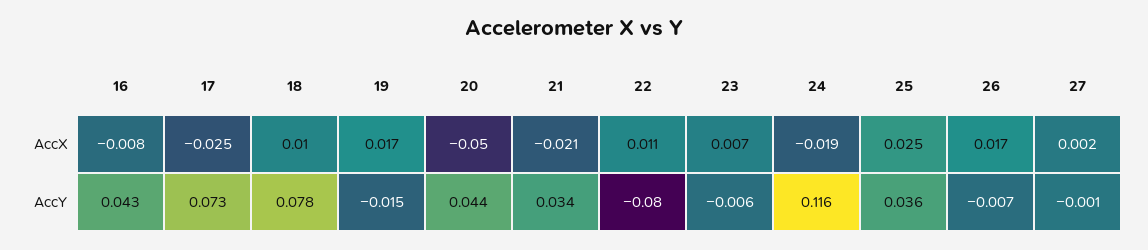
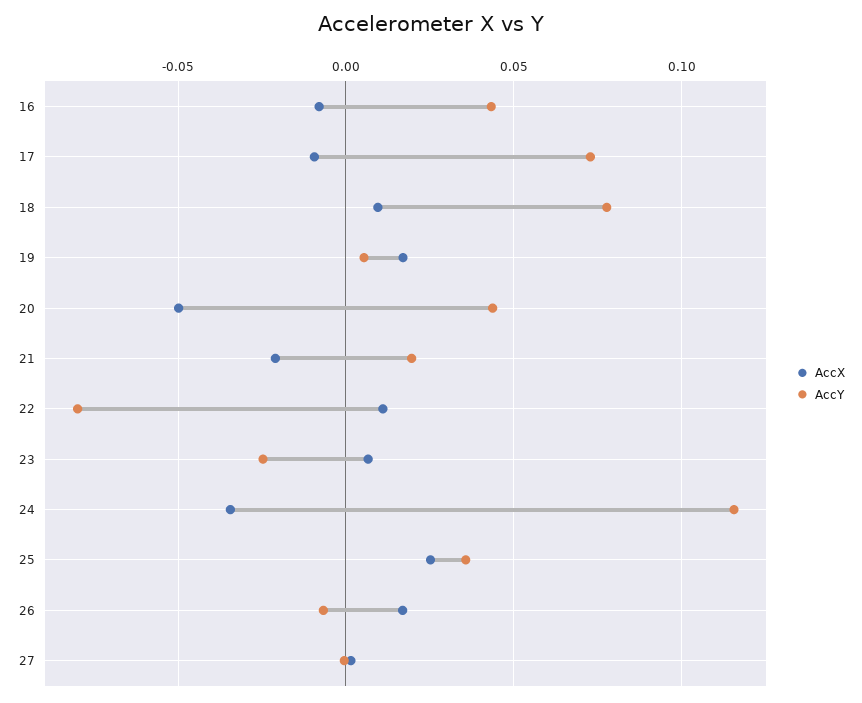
  {
    "AccX": {
      "16": -0.008,
-     "17": -0.025,
+     "17": -0.01,
      "18": 0.01,
      "19": 0.017,
      "20": -0.05,
      "21": -0.021,
      "22": 0.011,
      "23": 0.007,
-     "24": -0.019,
+     "24": -0.035,
      "25": 0.025,
      "26": 0.017,
      "27": 0.002
    },
    "AccY": {
      "16": 0.043,
      "17": 0.073,
      "18": 0.078,
-     "19": -0.015,
+     "19": 0.005,
      "20": 0.044,
-     "21": 0.034,
+     "21": 0.02,
      "22": -0.08,
-     "23": -0.006,
+     "23": -0.025,
      "24": 0.116,
      "25": 0.036,
      "26": -0.007,
      "27": -0.001
    }
  }

